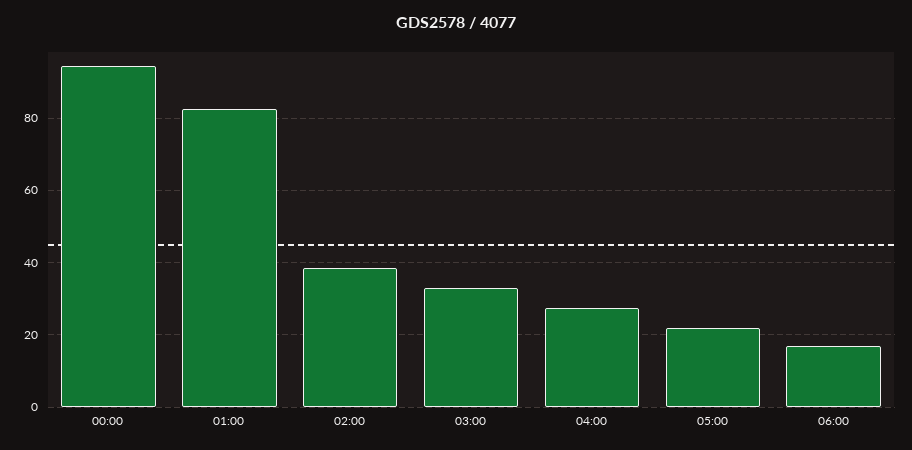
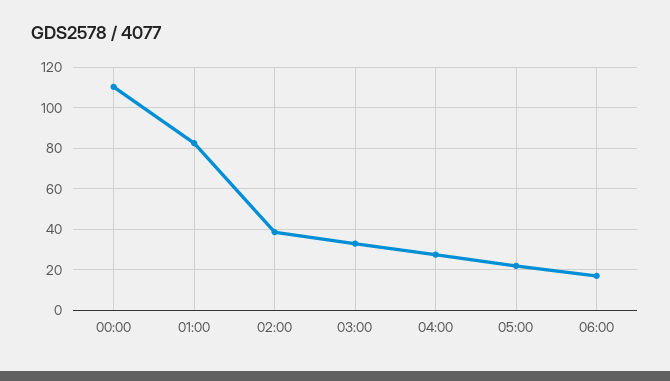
  {
-   "00:00": 94,
+   "00:00": 110,
    "01:00": 82,
    "02:00": 38,
    "03:00": 32,
    "04:00": 28,
    "05:00": 22,
    "06:00": 18
  }

